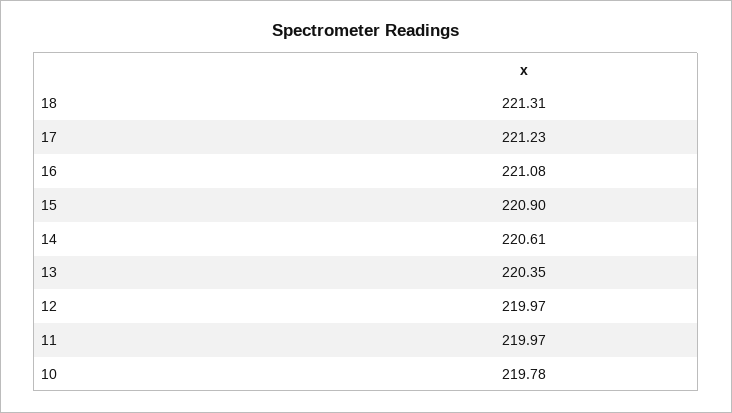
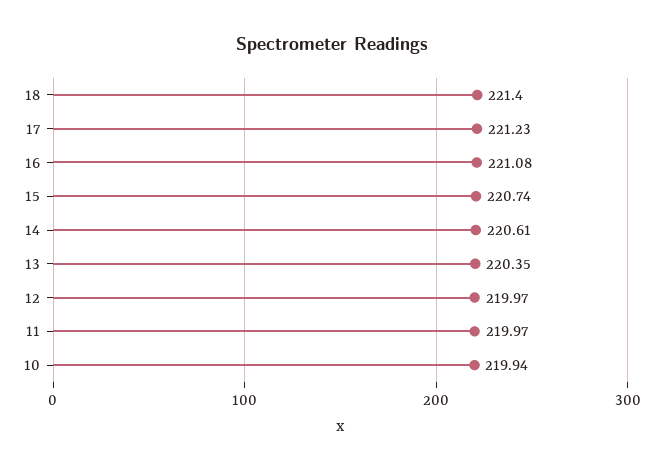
  {
-   "18": 221.31,
+   "18": 221.4,
    "17": 221.23,
    "16": 221.08,
-   "15": 220.9,
+   "15": 220.74,
    "14": 220.61,
    "13": 220.35,
    "12": 219.97,
    "11": 219.97,
-   "10": 219.78
+   "10": 219.94
  }

